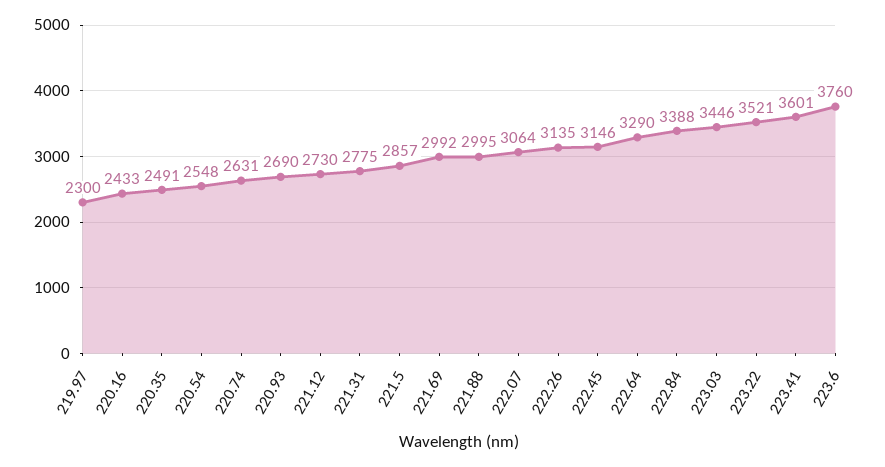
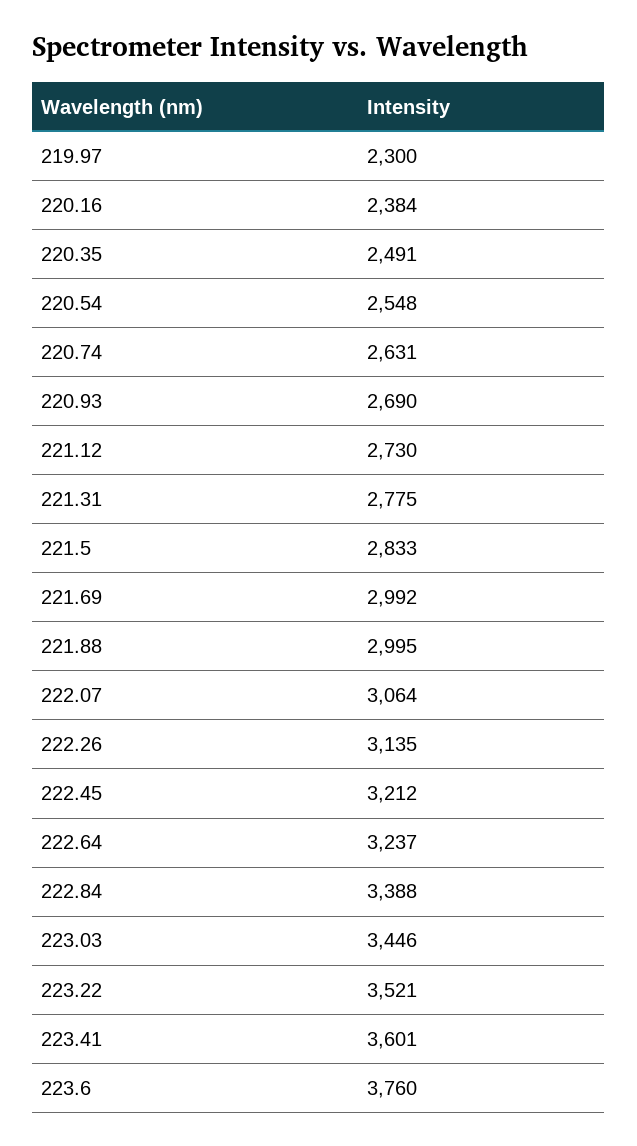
  {
    "219.97": 2300,
-   "220.16": 2433,
+   "220.16": 2384,
    "220.35": 2491,
    "220.54": 2548,
    "220.74": 2631,
    "220.93": 2690,
    "221.12": 2730,
    "221.31": 2775,
-   "221.5": 2857,
+   "221.5": 2833,
    "221.69": 2992,
    "221.88": 2995,
    "222.07": 3064,
    "222.26": 3135,
-   "222.45": 3146,
+   "222.45": 3212,
-   "222.64": 3290,
+   "222.64": 3237,
    "222.84": 3388,
    "223.03": 3446,
    "223.22": 3521,
    "223.41": 3601,
    "223.6": 3760
  }

